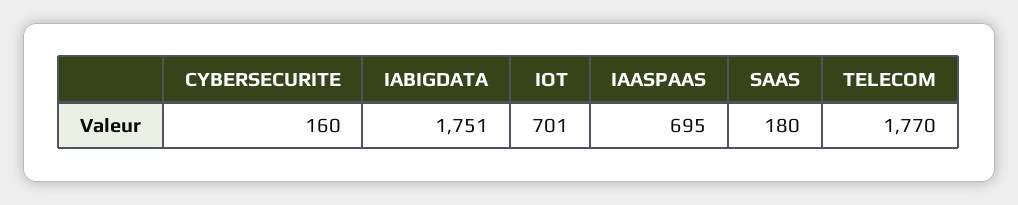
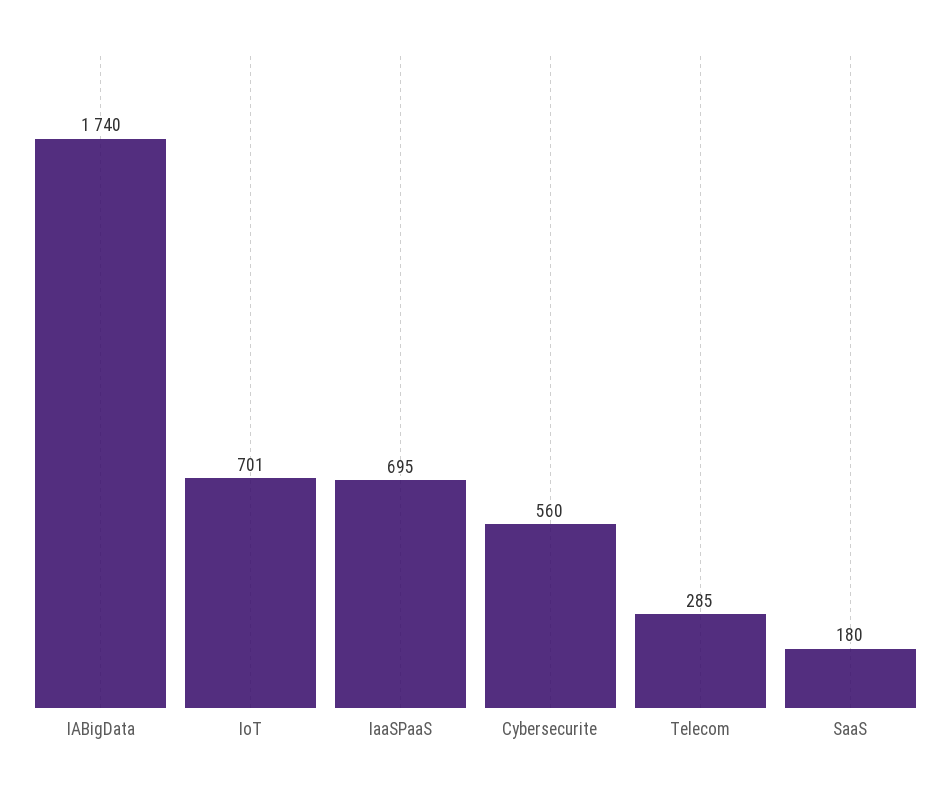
  {
-   "CYBERSECURITE": 160,
+   "CYBERSECURITE": 560,
-   "IABIGDATA": 1751,
+   "IABIGDATA": 1740,
    "IOT": 701,
    "IAASPAAS": 695,
    "SAAS": 180,
-   "TELECOM": 1770
+   "TELECOM": 285
  }

